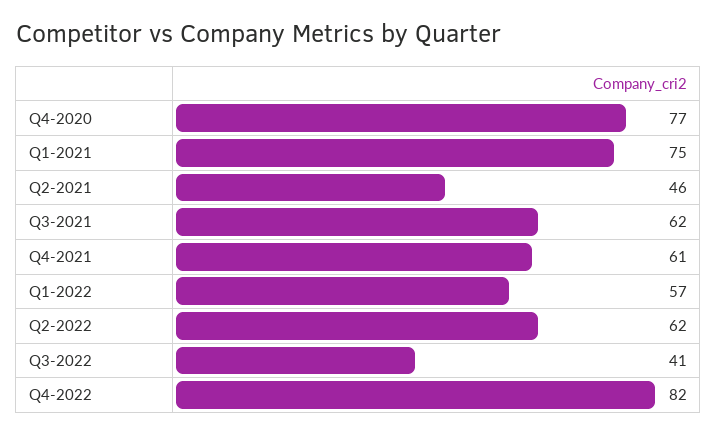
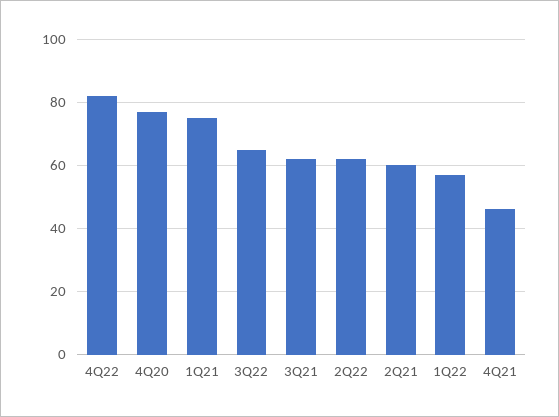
  {
    "Q4-2020": 77,
    "Q1-2021": 75,
-   "Q2-2021": 46,
+   "Q2-2021": 60,
    "Q3-2021": 62,
-   "Q4-2021": 61,
+   "Q4-2021": 45,
    "Q1-2022": 57,
    "Q2-2022": 62,
-   "Q3-2022": 41,
+   "Q3-2022": 65,
    "Q4-2022": 82
  }

